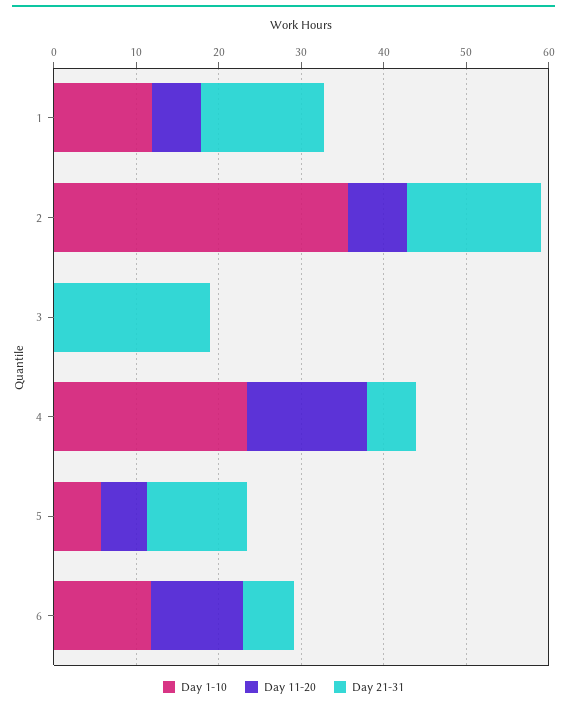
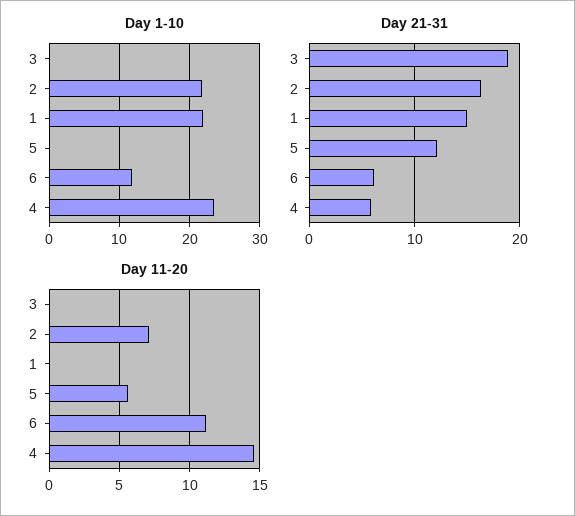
  {
    "Day 1-10": {
-     "1": 12,
+     "1": 22,
-     "2": 36,
+     "2": 22,
      "3": 0,
      "4": 23,
-     "5": 6,
+     "5": 0,
      "6": 12
    },
    "Day 11-20": {
-     "1": 6,
+     "1": 0,
      "2": 7,
      "3": 0,
      "4": 14.5,
      "5": 5.5,
      "6": 11
    },
    "Day 21-31": {
      "1": 15,
      "2": 16,
      "3": 19,
      "4": 6,
      "5": 12,
      "6": 6
    }
  }

